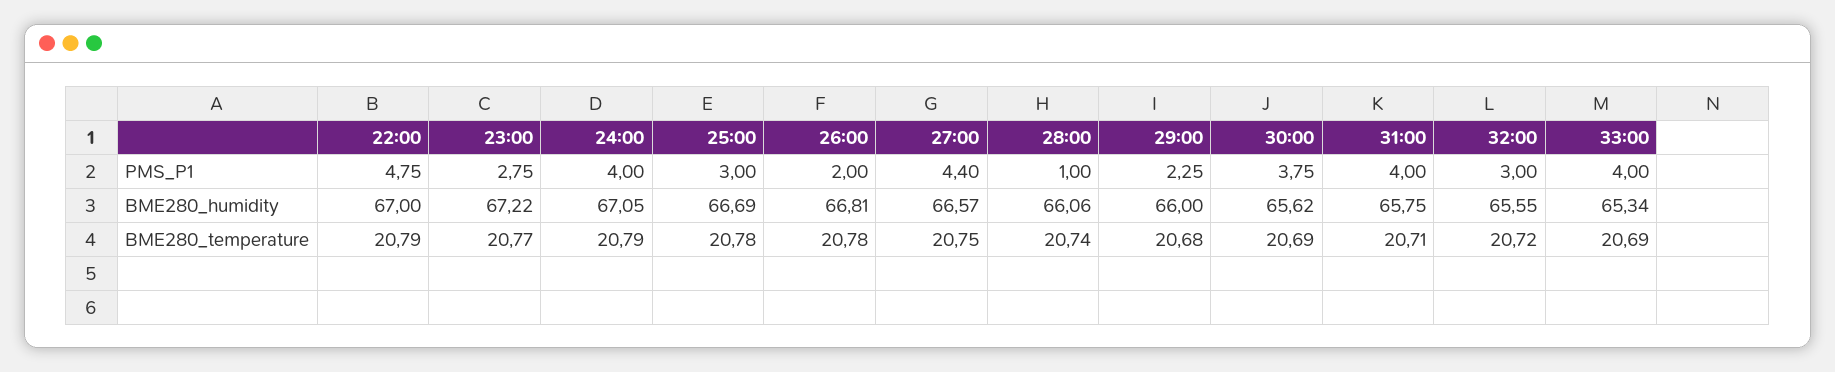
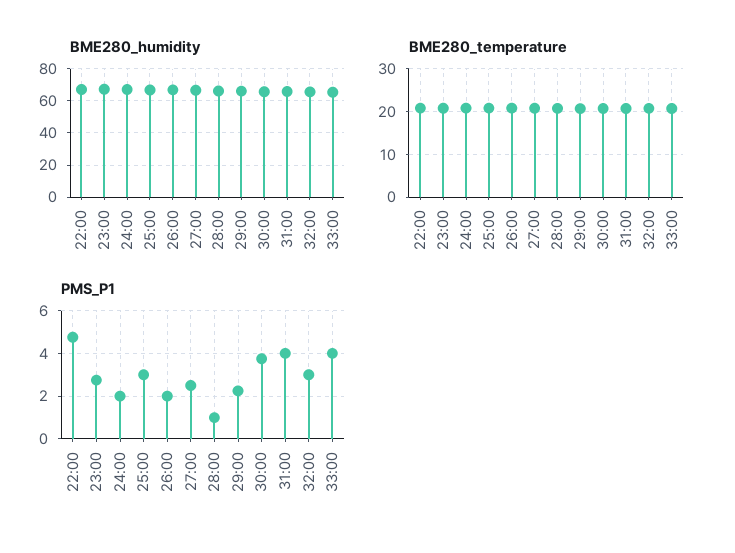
  {
    "PMS_P1": {
      "22:00": 4.75,
      "23:00": 2.75,
-     "24:00": 4,
+     "24:00": 2,
      "25:00": 3,
      "26:00": 2,
-     "27:00": 4.4,
+     "27:00": 2.5,
      "28:00": 1,
      "29:00": 2.25,
      "30:00": 3.75,
      "31:00": 4,
      "32:00": 3,
      "33:00": 4
    },
    "BME280_humidity": {
      "22:00": 67,
      "23:00": 67.22,
      "24:00": 67.05,
      "25:00": 66.69,
      "26:00": 66.81,
      "27:00": 66.57,
      "28:00": 66.06,
      "29:00": 66,
      "30:00": 65.62,
      "31:00": 65.75,
      "32:00": 65.55,
      "33:00": 65.34
    },
    "BME280_temperature": {
      "22:00": 20.79,
      "23:00": 20.77,
      "24:00": 20.79,
      "25:00": 20.78,
      "26:00": 20.78,
      "27:00": 20.75,
      "28:00": 20.74,
      "29:00": 20.68,
      "30:00": 20.69,
      "31:00": 20.71,
      "32:00": 20.72,
      "33:00": 20.69
    }
  }

